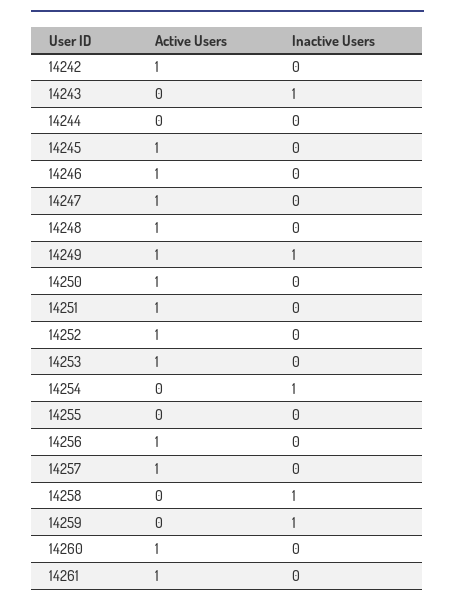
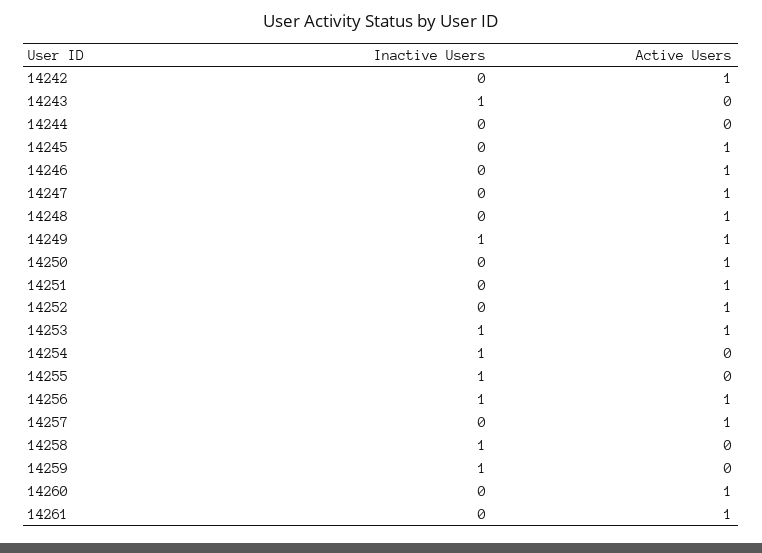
  {
    "Active Users": {
      "14242": 1,
      "14243": 0,
      "14244": 0,
      "14245": 1,
      "14246": 1,
      "14247": 1,
      "14248": 1,
      "14249": 1,
      "14250": 1,
      "14251": 1,
      "14252": 1,
      "14253": 1,
      "14254": 0,
      "14255": 0,
      "14256": 1,
      "14257": 1,
      "14258": 0,
      "14259": 0,
      "14260": 1,
      "14261": 1
    },
    "Inactive Users": {
      "14242": 0,
      "14243": 1,
      "14244": 0,
      "14245": 0,
      "14246": 0,
      "14247": 0,
      "14248": 0,
      "14249": 1,
      "14250": 0,
      "14251": 0,
      "14252": 0,
-     "14253": 0,
+     "14253": 1,
      "14254": 1,
-     "14255": 0,
+     "14255": 1,
-     "14256": 0,
+     "14256": 1,
      "14257": 0,
      "14258": 1,
      "14259": 1,
      "14260": 0,
      "14261": 0
    }
  }

